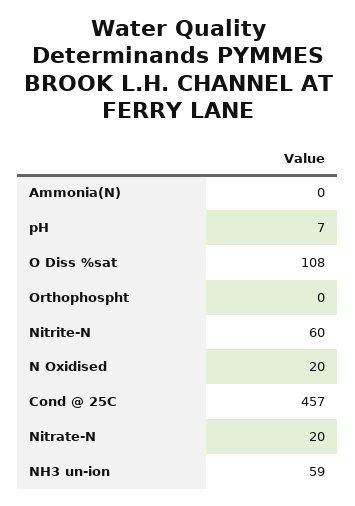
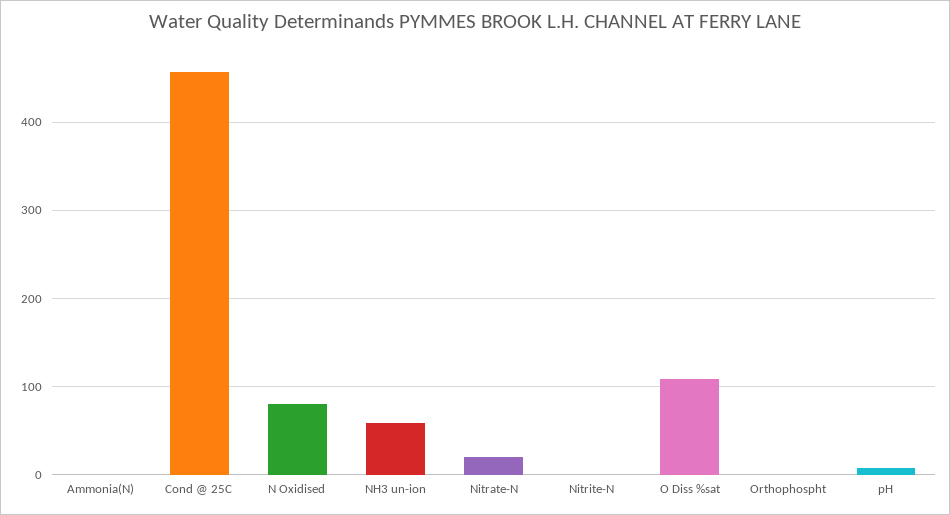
  {
    "Ammonia(N)": 0,
    "pH": 7,
    "O Diss %sat": 108,
    "Orthophospht": 0,
-   "Nitrite-N": 60,
+   "Nitrite-N": 0,
-   "N Oxidised": 20,
+   "N Oxidised": 80,
    "Cond @ 25C": 457,
    "Nitrate-N": 20,
    "NH3 un-ion": 59
  }

